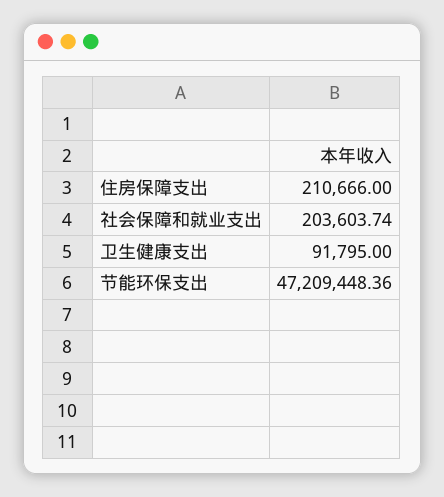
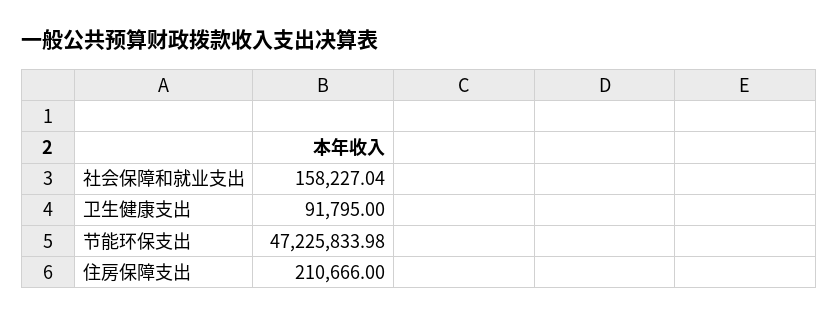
  {
    "住房保障支出": 210666,
-   "社会保障和就业支出": 203603.74,
+   "社会保障和就业支出": 158227.04,
    "卫生健康支出": 91795,
-   "节能环保支出": 47209448.36
+   "节能环保支出": 47225833.98
  }

